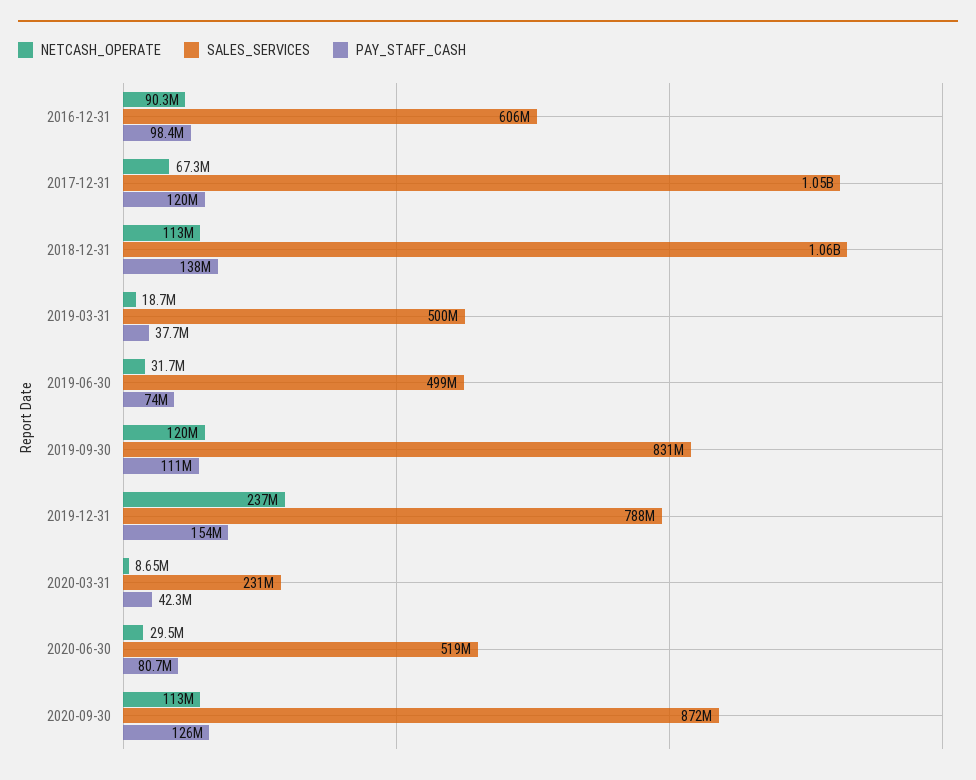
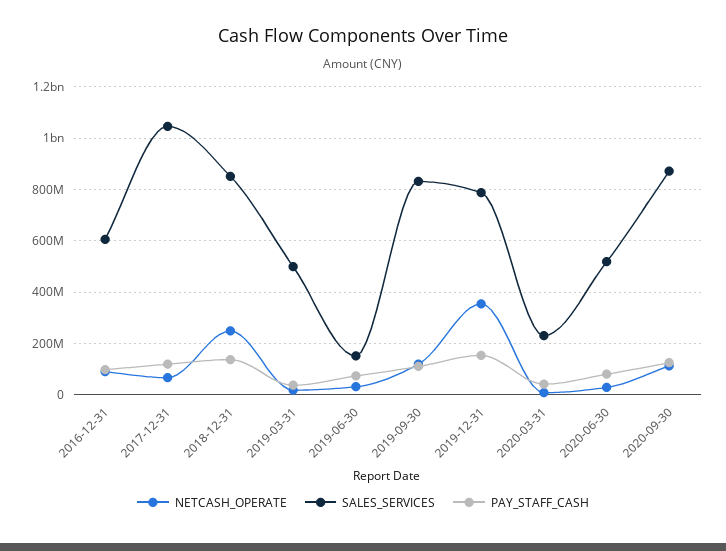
  {
    "NETCASH_OPERATE": {
      "2016-12-31": 90300000,
      "2017-12-31": 67300000,
-     "2018-12-31": 113000000,
+     "2018-12-31": 250000000,
      "2019-03-31": 18700000,
      "2019-06-30": 31700000,
      "2019-09-30": 120000000,
-     "2019-12-31": 237000000,
+     "2019-12-31": 350000000,
      "2020-03-31": 8650000,
      "2020-06-30": 29500000,
      "2020-09-30": 113000000
    },
    "SALES_SERVICES": {
      "2016-12-31": 606000000,
      "2017-12-31": 1050000000,
-     "2018-12-31": 1060000000,
+     "2018-12-31": 850000000,
      "2019-03-31": 500000000,
-     "2019-06-30": 499000000,
+     "2019-06-30": 150000000,
      "2019-09-30": 831000000,
      "2019-12-31": 788000000,
      "2020-03-31": 231000000,
      "2020-06-30": 519000000,
      "2020-09-30": 872000000
    },
    "PAY_STAFF_CASH": {
      "2016-12-31": 98400000,
      "2017-12-31": 120000000,
      "2018-12-31": 138000000,
      "2019-03-31": 37700000,
      "2019-06-30": 74000000,
      "2019-09-30": 111000000,
      "2019-12-31": 154000000,
      "2020-03-31": 42300000,
      "2020-06-30": 80700000,
      "2020-09-30": 126000000
    }
  }

